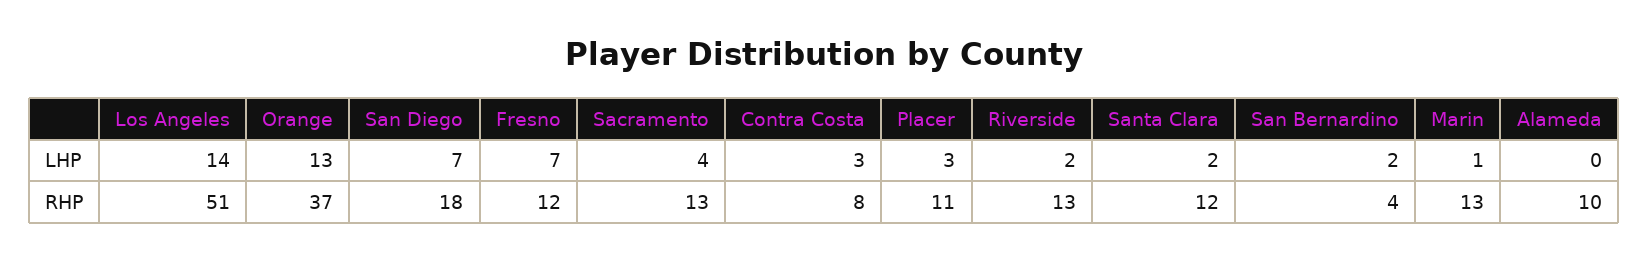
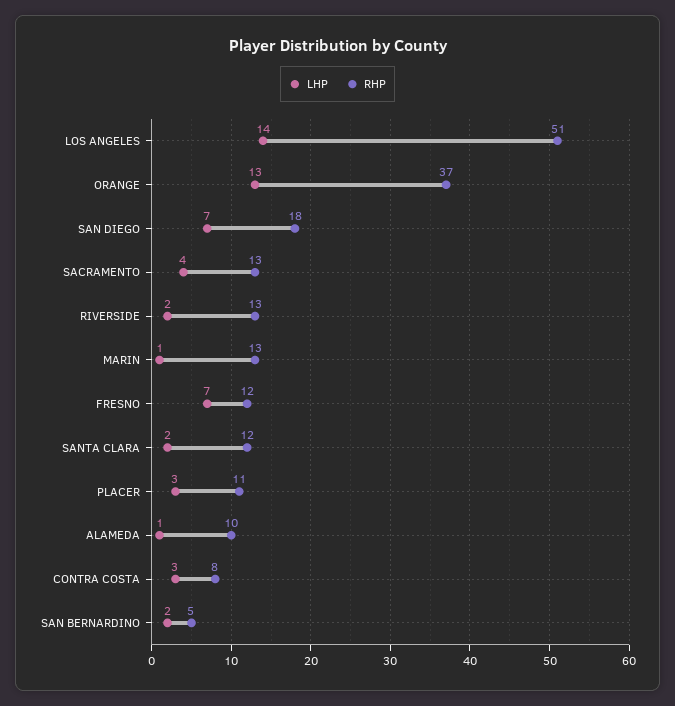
  {
    "LHP": {
      "Los Angeles": 14,
      "Orange": 13,
      "San Diego": 7,
      "Fresno": 7,
      "Sacramento": 4,
      "Contra Costa": 3,
      "Placer": 3,
      "Riverside": 2,
      "Santa Clara": 2,
      "San Bernardino": 2,
      "Marin": 1,
-     "Alameda": 0
+     "Alameda": 1
    },
    "RHP": {
      "Los Angeles": 51,
      "Orange": 37,
      "San Diego": 18,
      "Fresno": 12,
      "Sacramento": 13,
      "Contra Costa": 8,
      "Placer": 11,
      "Riverside": 13,
      "Santa Clara": 12,
-     "San Bernardino": 4,
+     "San Bernardino": 5,
      "Marin": 13,
      "Alameda": 10
    }
  }

